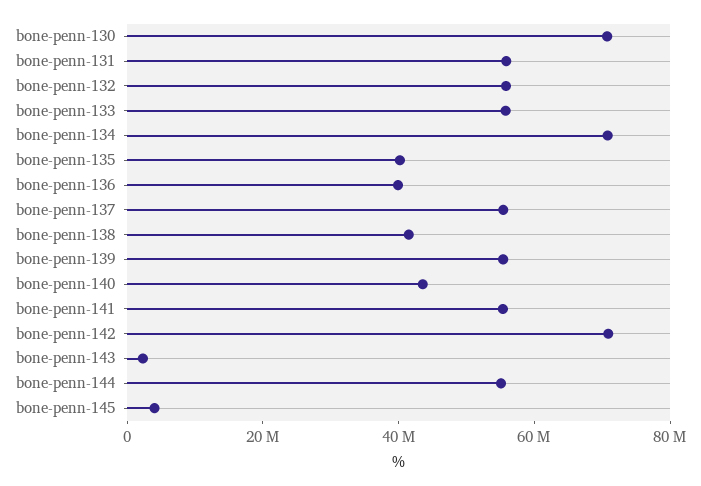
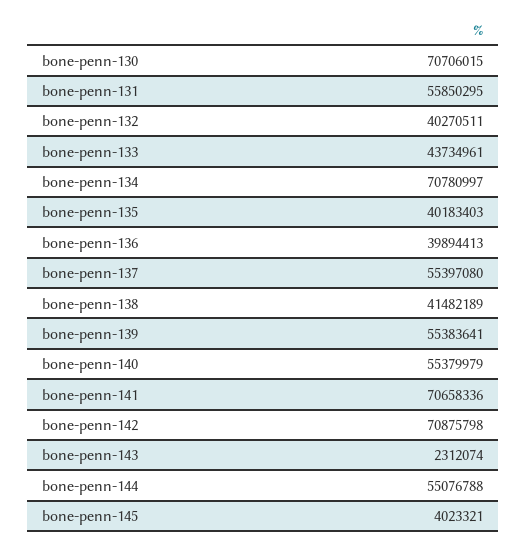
  {
    "bone-penn-130": 70706015,
    "bone-penn-131": 55850295,
-   "bone-penn-132": 55000000,
+   "bone-penn-132": 40270511,
-   "bone-penn-133": 55000000,
+   "bone-penn-133": 43734961,
    "bone-penn-134": 70780997,
    "bone-penn-135": 40183403,
    "bone-penn-136": 39894413,
    "bone-penn-137": 55397080,
    "bone-penn-138": 41482189,
    "bone-penn-139": 55383641,
-   "bone-penn-140": 45000000,
+   "bone-penn-140": 55379979,
-   "bone-penn-141": 55000000,
+   "bone-penn-141": 70658336,
    "bone-penn-142": 70875798,
    "bone-penn-143": 2312074,
    "bone-penn-144": 55076788,
    "bone-penn-145": 4023321
  }

